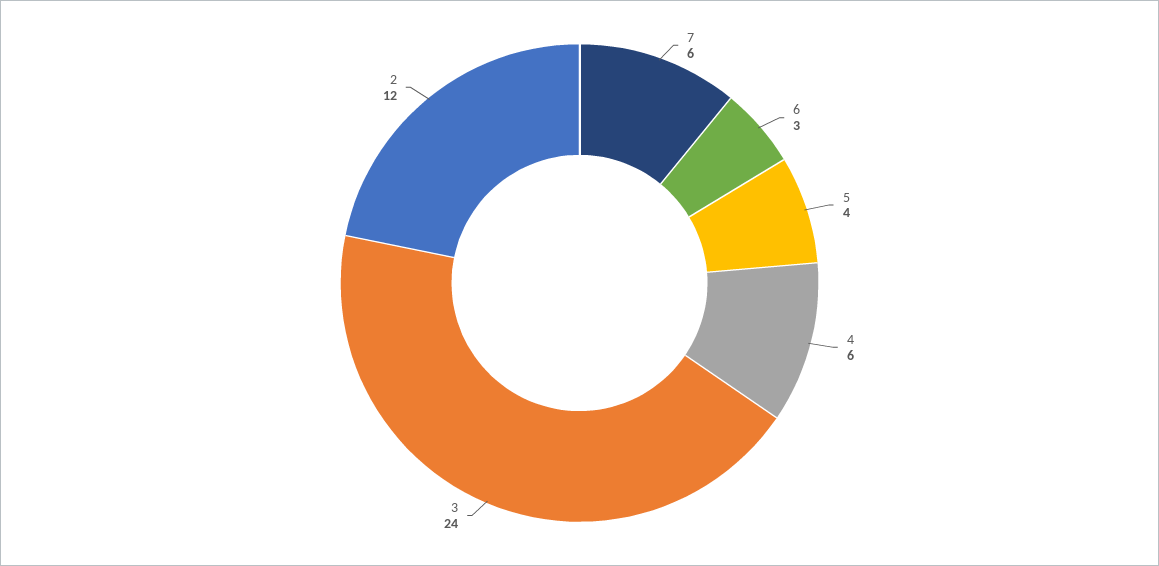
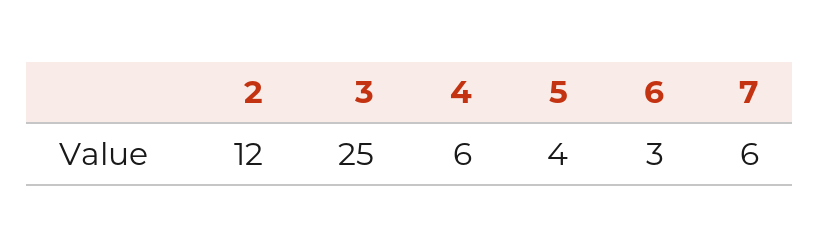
  {
    "7": 6,
    "6": 3,
    "5": 4,
    "4": 6,
-   "3": 24,
+   "3": 25,
    "2": 12
  }

